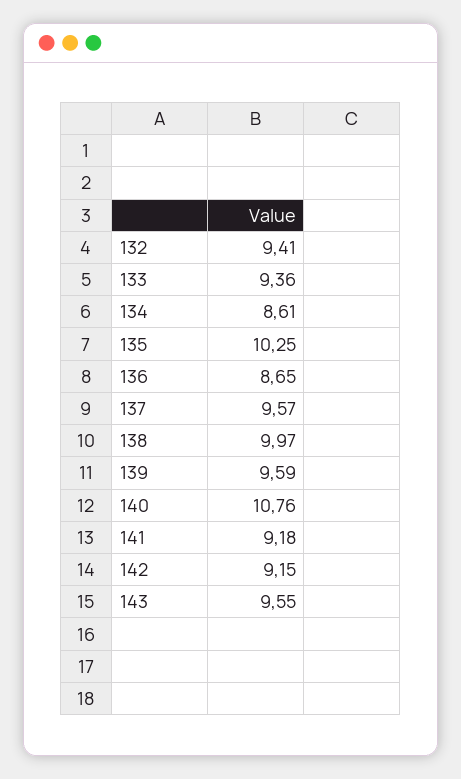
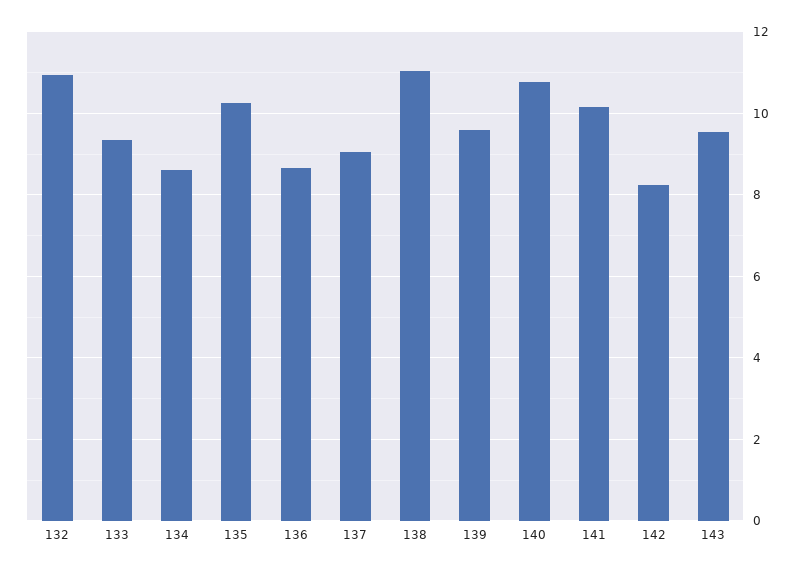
  {
-   "132": 9.41,
+   "132": 11,
    "133": 9.36,
    "134": 8.61,
    "135": 10.25,
    "136": 8.65,
-   "137": 9.57,
+   "137": 9,
-   "138": 9.97,
+   "138": 11,
    "139": 9.59,
    "140": 10.76,
-   "141": 9.18,
+   "141": 10.2,
-   "142": 9.15,
+   "142": 8.2,
    "143": 9.55
  }

